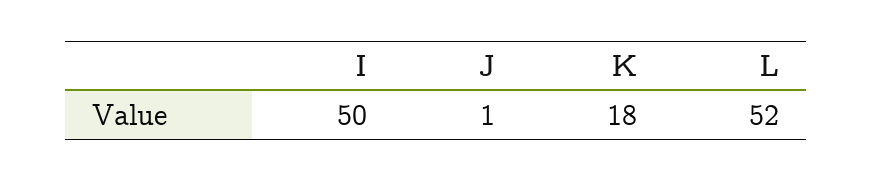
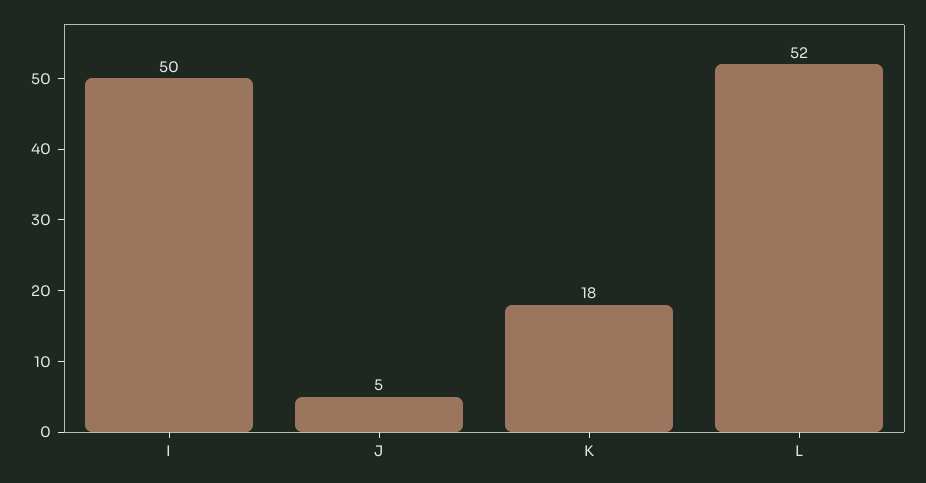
  {
    "I": 50,
-   "J": 1,
+   "J": 5,
    "K": 18,
    "L": 52
  }

